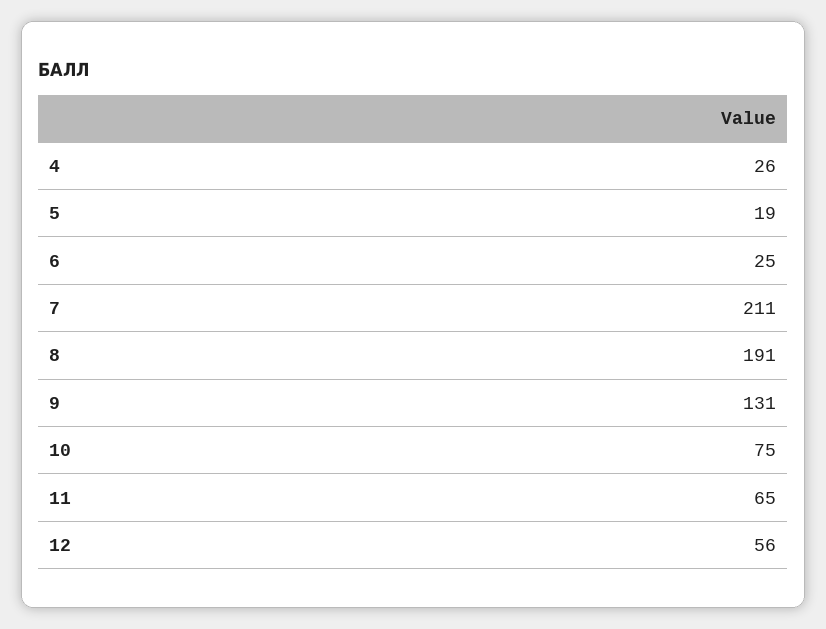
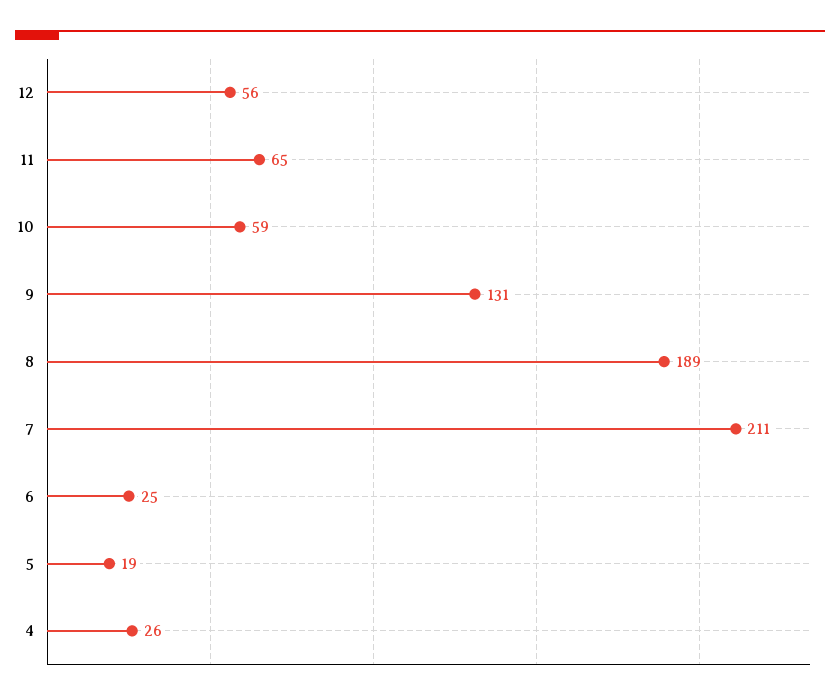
  {
    "4": 26,
    "5": 19,
    "6": 25,
    "7": 211,
-   "8": 191,
+   "8": 189,
    "9": 131,
-   "10": 75,
+   "10": 59,
    "11": 65,
    "12": 56
  }

